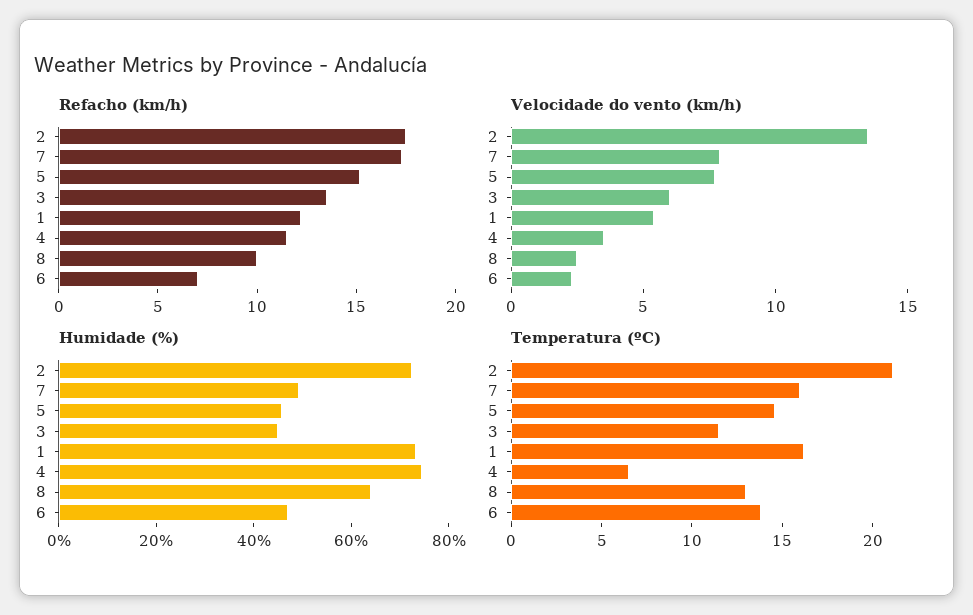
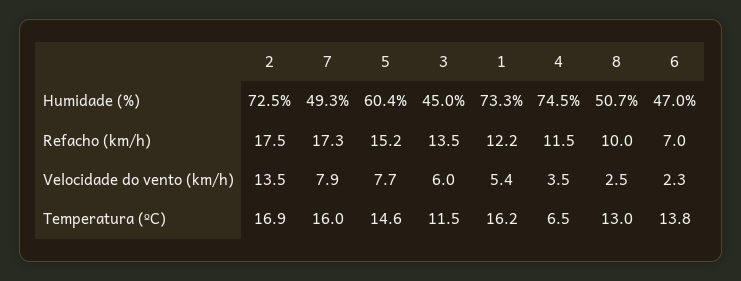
  {
    "Refacho (km/h)": {
      "2": 17.5,
      "7": 17.3,
      "5": 15.2,
      "3": 13.5,
      "1": 12.2,
      "4": 11.5,
      "8": 10,
      "6": 7
    },
    "Velocidade do vento (km/h)": {
      "2": 13.5,
      "7": 7.9,
      "5": 7.7,
      "3": 6,
      "1": 5.4,
      "4": 3.5,
      "8": 2.5,
      "6": 2.3
    },
    "Humidade (%)": {
      "2": 72.5,
      "7": 49.3,
-     "5": 45,
+     "5": 60.4,
      "3": 45,
      "1": 73.3,
      "4": 74.5,
-     "8": 65,
+     "8": 50.7,
      "6": 47
    },
    "Temperatura (ºC)": {
-     "2": 21,
+     "2": 16.9,
      "7": 16,
      "5": 14.6,
      "3": 11.5,
      "1": 16.2,
      "4": 6.5,
      "8": 13,
      "6": 13.8
    }
  }

